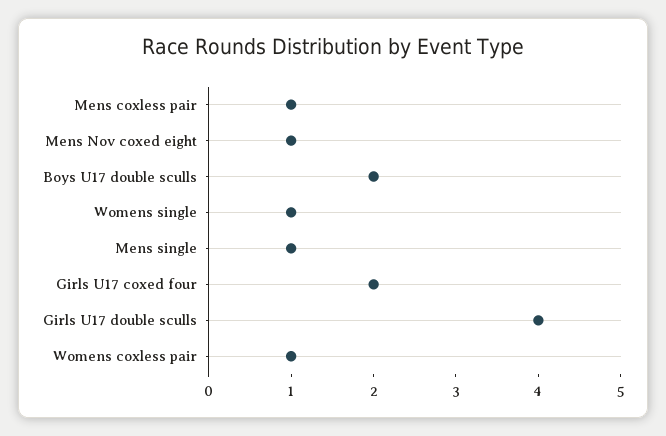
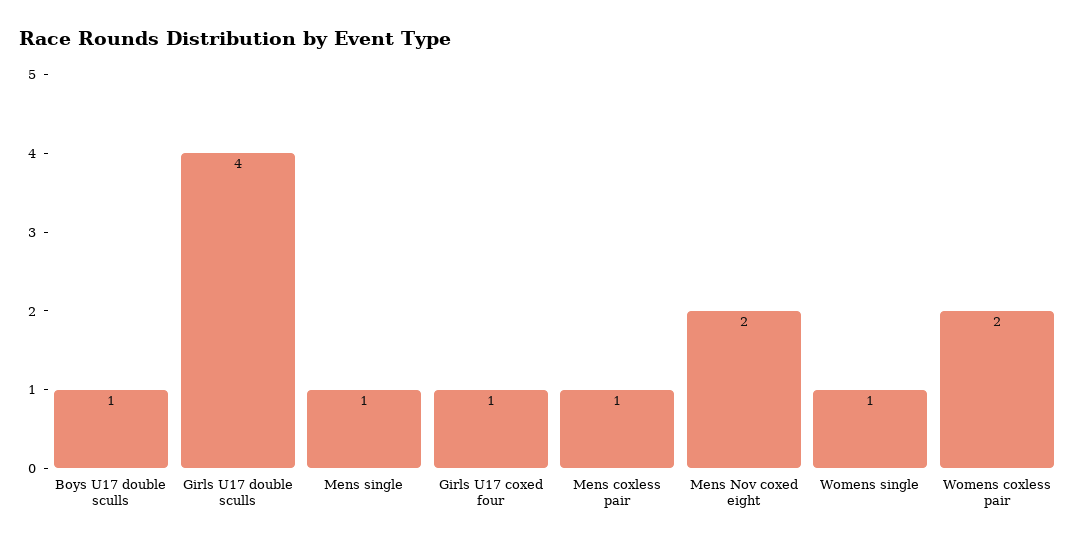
  {
    "Mens coxless pair": 1,
-   "Mens Nov coxed eight": 1,
+   "Mens Nov coxed eight": 2,
-   "Boys U17 double sculls": 2,
+   "Boys U17 double sculls": 1,
    "Womens single": 1,
    "Mens single": 1,
-   "Girls U17 coxed four": 2,
+   "Girls U17 coxed four": 1,
    "Girls U17 double sculls": 4,
-   "Womens coxless pair": 1
+   "Womens coxless pair": 2
  }

